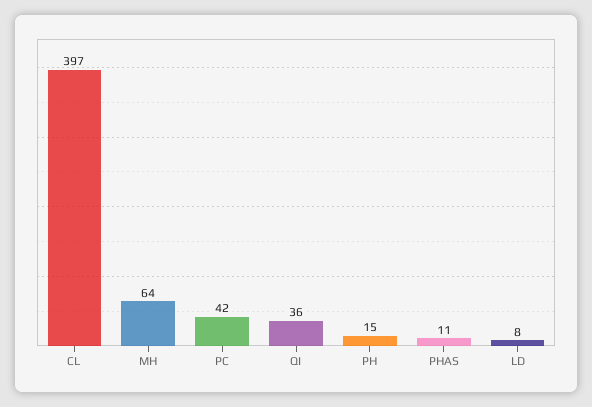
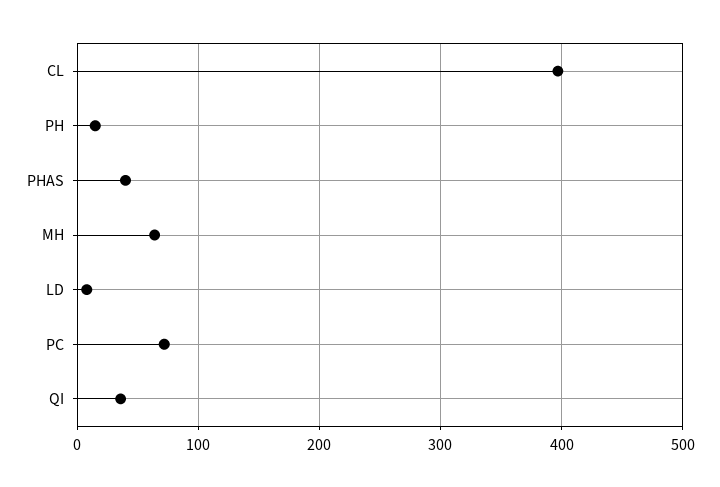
  {
    "CL": 397,
    "MH": 64,
-   "PC": 42,
+   "PC": 70,
    "QI": 36,
    "PH": 15,
-   "PHAS": 11,
+   "PHAS": 40,
    "LD": 8
  }

